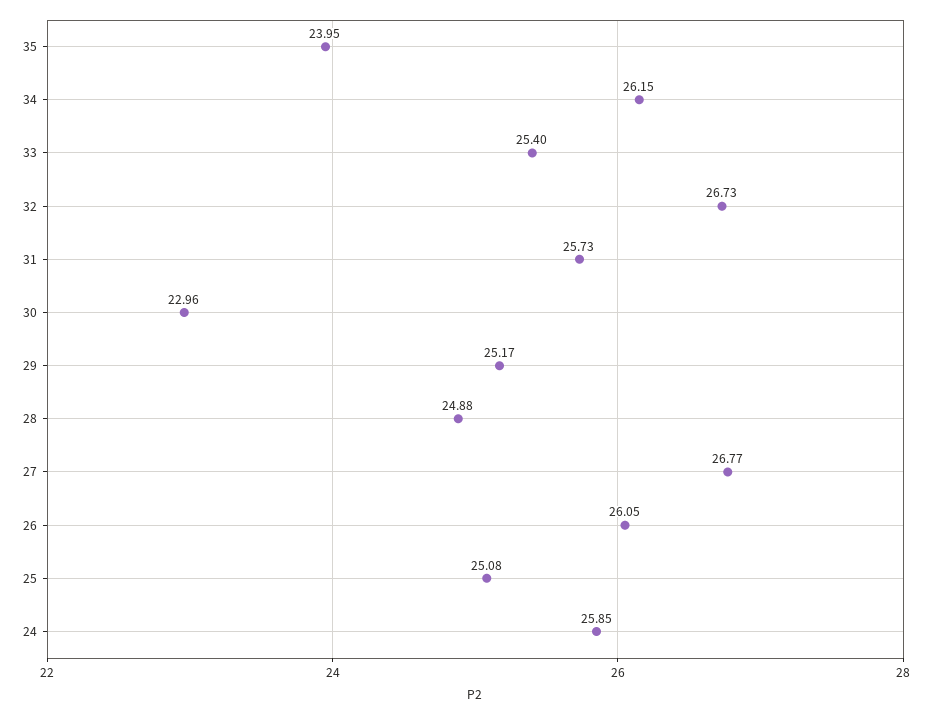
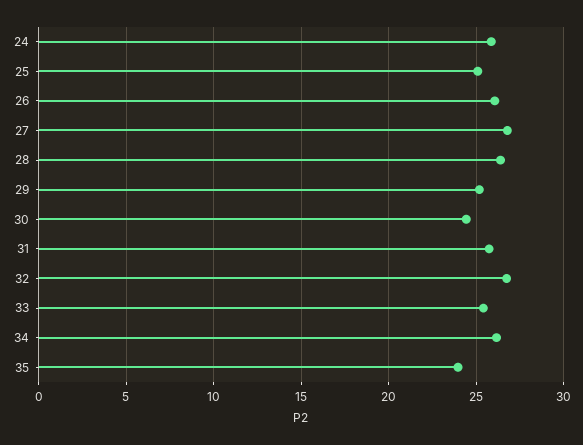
  {
    "35": 23.95,
    "34": 26.15,
    "33": 25.4,
    "32": 26.73,
    "31": 25.73,
-   "30": 22.96,
+   "30": 24.5,
    "29": 25.17,
-   "28": 24.88,
+   "28": 26.5,
    "27": 26.77,
    "26": 26.05,
    "25": 25.08,
    "24": 25.85
  }

